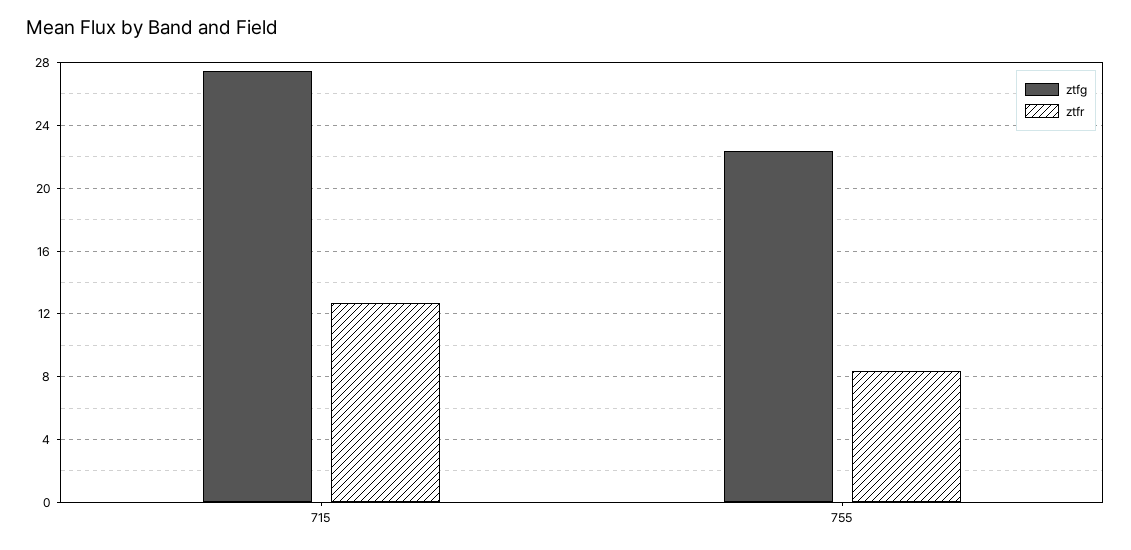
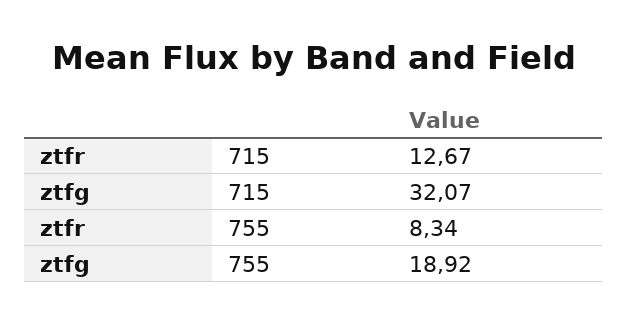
  {
    "ztfg": {
-     "715": 27.5,
+     "715": 32.07,
-     "755": 22.5
+     "755": 18.92
    },
    "ztfr": {
      "715": 12.67,
      "755": 8.34
    }
  }

